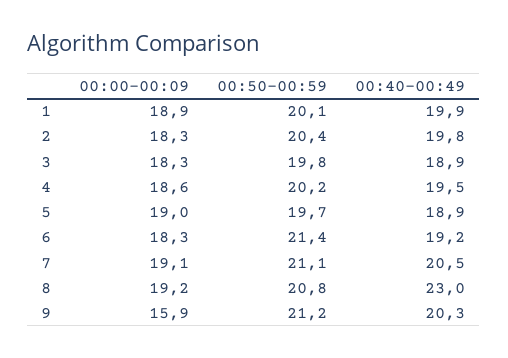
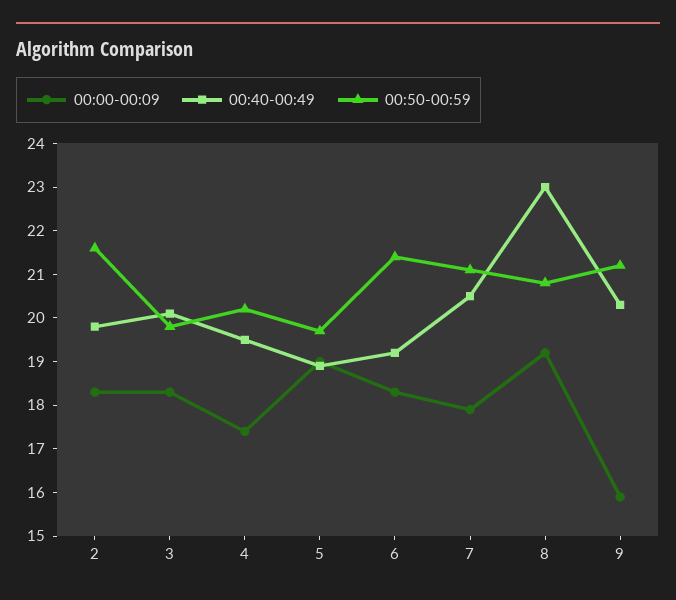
  {
    "00:00-00:09": {
-     "1": 18.9,
      "2": 18.3,
      "3": 18.3,
-     "4": 18.6,
+     "4": 17.5,
      "5": 19,
      "6": 18.3,
-     "7": 19.1,
+     "7": 18,
      "8": 19.2,
      "9": 15.9
    },
    "00:50-00:59": {
-     "1": 20.1,
-     "2": 20.4,
+     "2": 21.5,
      "3": 19.8,
      "4": 20.2,
      "5": 19.7,
      "6": 21.4,
      "7": 21.1,
      "8": 20.8,
      "9": 21.2
    },
    "00:40-00:49": {
-     "1": 19.9,
      "2": 19.8,
-     "3": 18.9,
+     "3": 20,
      "4": 19.5,
      "5": 18.9,
      "6": 19.2,
      "7": 20.5,
      "8": 23,
      "9": 20.3
    }
  }

